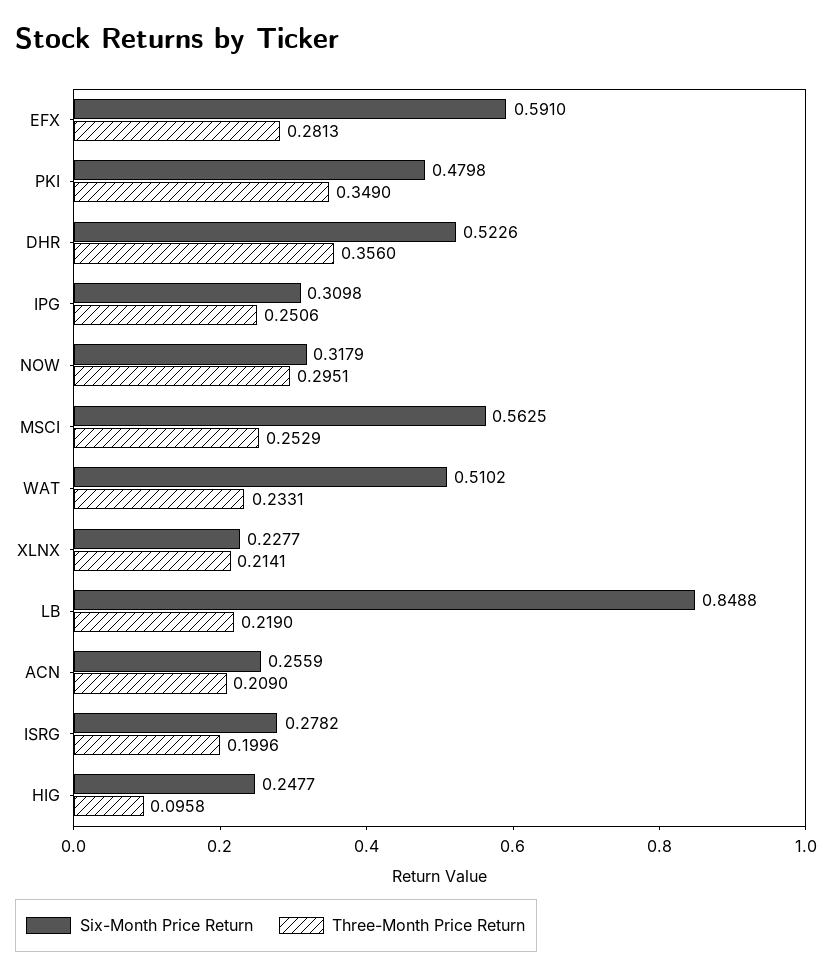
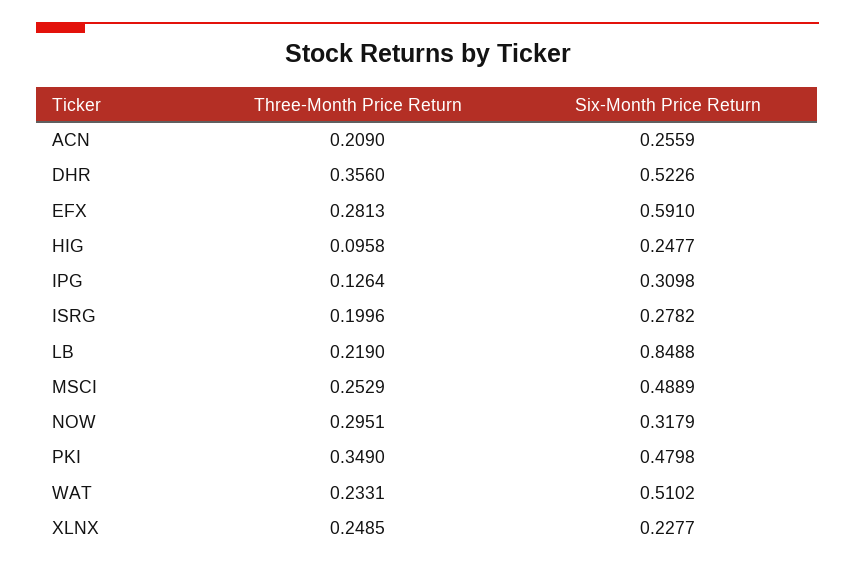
  {
    "Six-Month Price Return": {
      "EFX": 0.591,
      "PKI": 0.4798,
      "DHR": 0.5226,
      "IPG": 0.3098,
      "NOW": 0.3179,
-     "MSCI": 0.5625,
+     "MSCI": 0.4889,
      "WAT": 0.5102,
      "XLNX": 0.2277,
      "LB": 0.8488,
      "ACN": 0.2559,
      "ISRG": 0.2782,
      "HIG": 0.2477
    },
    "Three-Month Price Return": {
      "EFX": 0.2813,
      "PKI": 0.349,
      "DHR": 0.356,
-     "IPG": 0.2506,
+     "IPG": 0.1264,
      "NOW": 0.2951,
      "MSCI": 0.2529,
      "WAT": 0.2331,
-     "XLNX": 0.2141,
+     "XLNX": 0.2485,
      "LB": 0.219,
      "ACN": 0.209,
      "ISRG": 0.1996,
      "HIG": 0.0958
    }
  }

